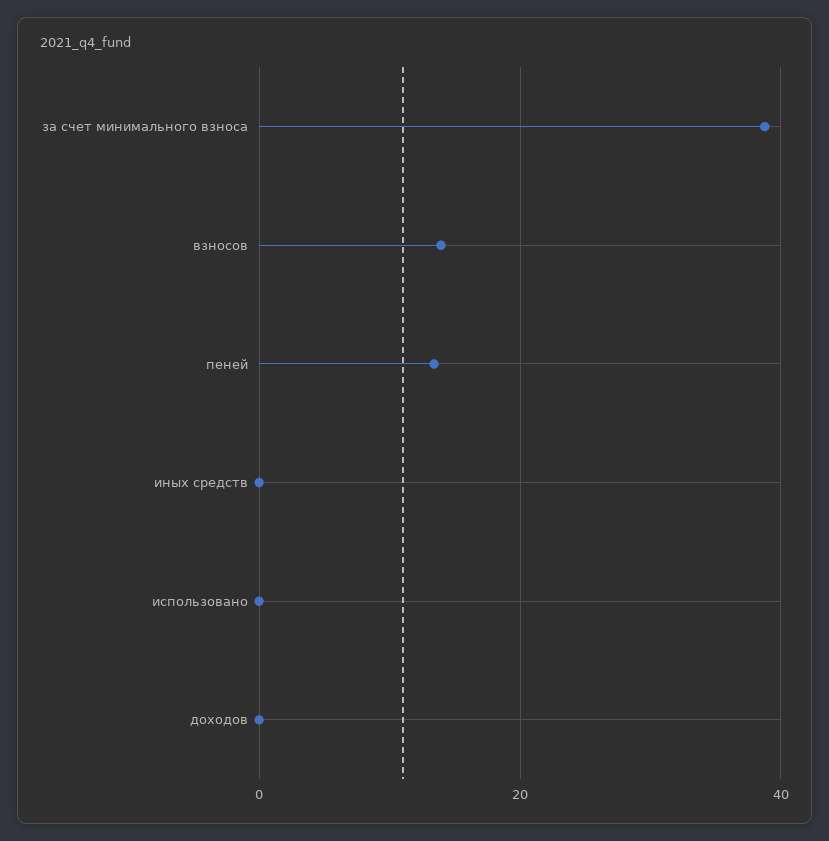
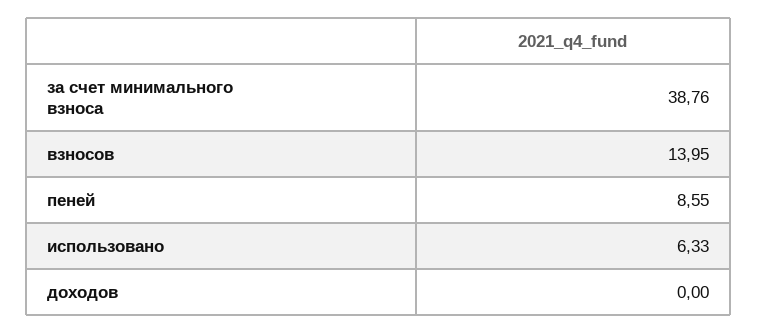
  {
    "за счет минимального взноса": 38.76,
    "взносов": 13.95,
-   "пеней": 14,
+   "пеней": 8.55,
-   "иных средств": 0,
-   "использовано": 0,
+   "использовано": 6.33,
    "доходов": 0
  }

